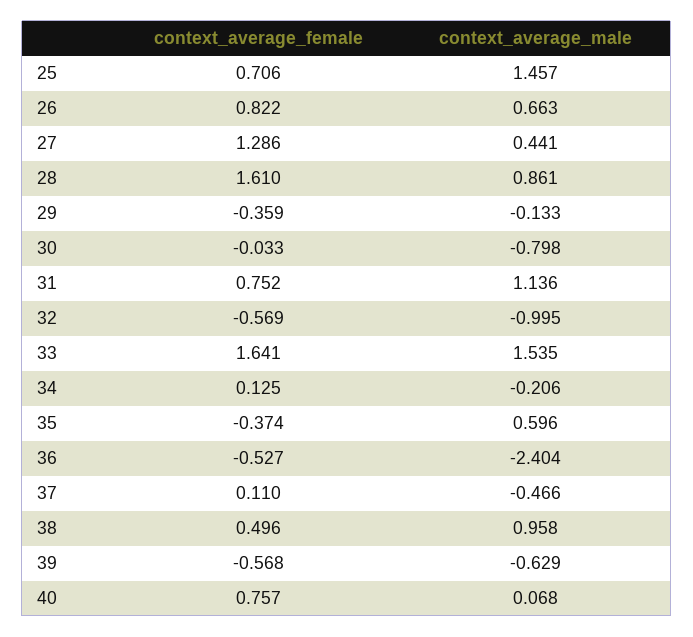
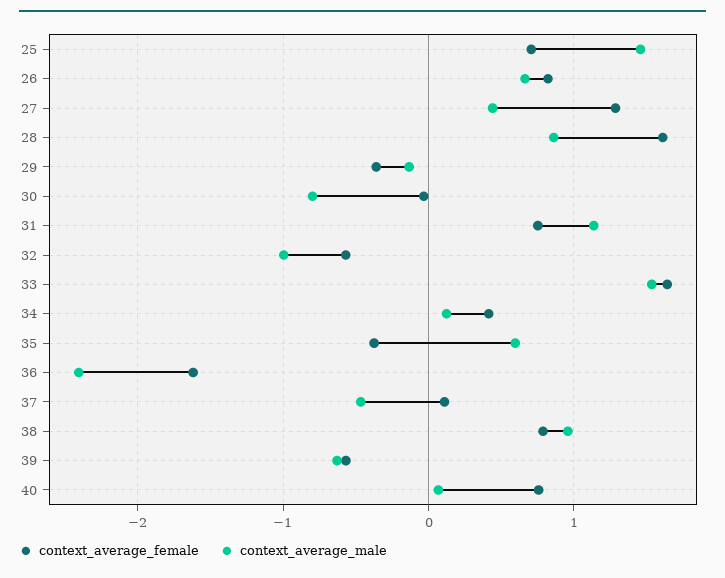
  {
    "context_average_female": {
      "25": 0.706,
      "26": 0.822,
      "27": 1.286,
      "28": 1.61,
      "29": -0.359,
      "30": -0.033,
      "31": 0.752,
      "32": -0.569,
      "33": 1.641,
-     "34": 0.125,
+     "34": 0.4,
      "35": -0.374,
-     "36": -0.527,
+     "36": -1.6,
      "37": 0.11,
-     "38": 0.496,
+     "38": 0.8,
      "39": -0.568,
      "40": 0.757
    },
    "context_average_male": {
      "25": 1.457,
      "26": 0.663,
      "27": 0.441,
      "28": 0.861,
      "29": -0.133,
      "30": -0.798,
      "31": 1.136,
      "32": -0.995,
      "33": 1.535,
-     "34": -0.206,
+     "34": 0.1,
      "35": 0.596,
      "36": -2.404,
      "37": -0.466,
      "38": 0.958,
      "39": -0.629,
      "40": 0.068
    }
  }

